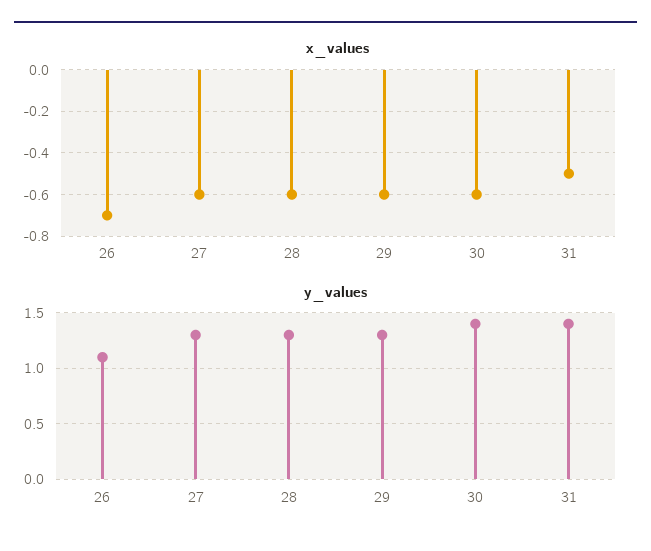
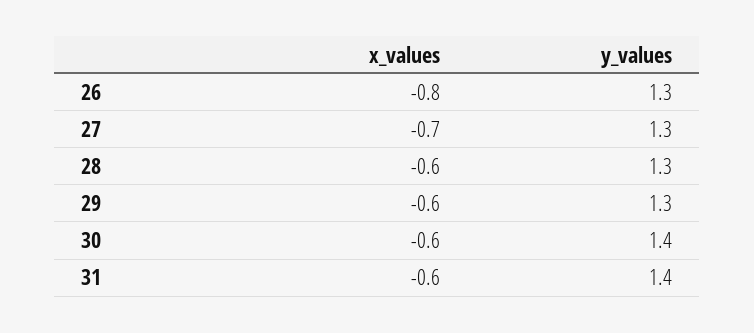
  {
    "x_values": {
-     "26": -0.7,
+     "26": -0.8,
-     "27": -0.6,
+     "27": -0.7,
      "28": -0.6,
      "29": -0.6,
      "30": -0.6,
-     "31": -0.5
+     "31": -0.6
    },
    "y_values": {
-     "26": 1.1,
+     "26": 1.3,
      "27": 1.3,
      "28": 1.3,
      "29": 1.3,
      "30": 1.4,
      "31": 1.4
    }
  }

